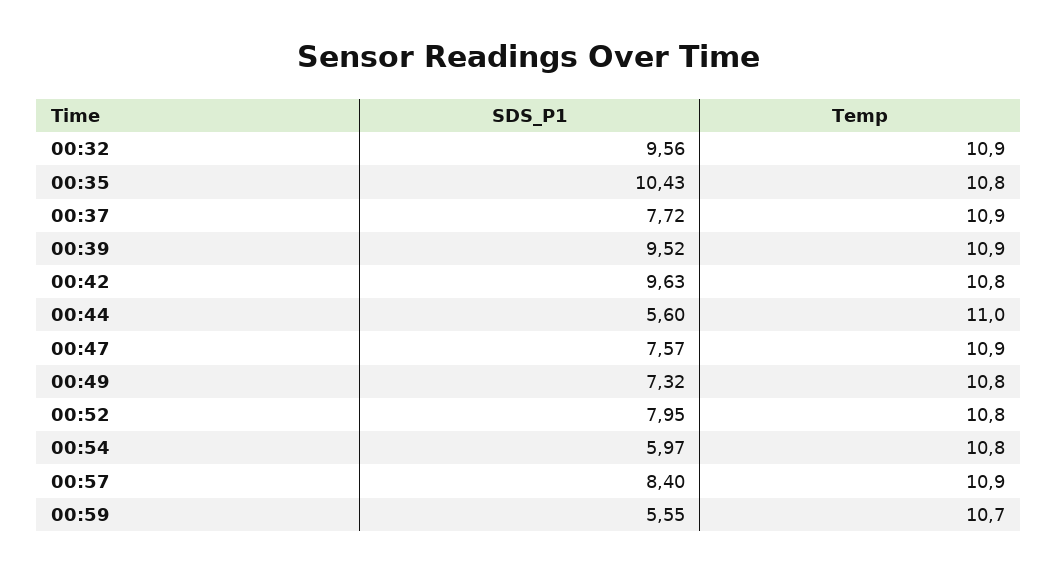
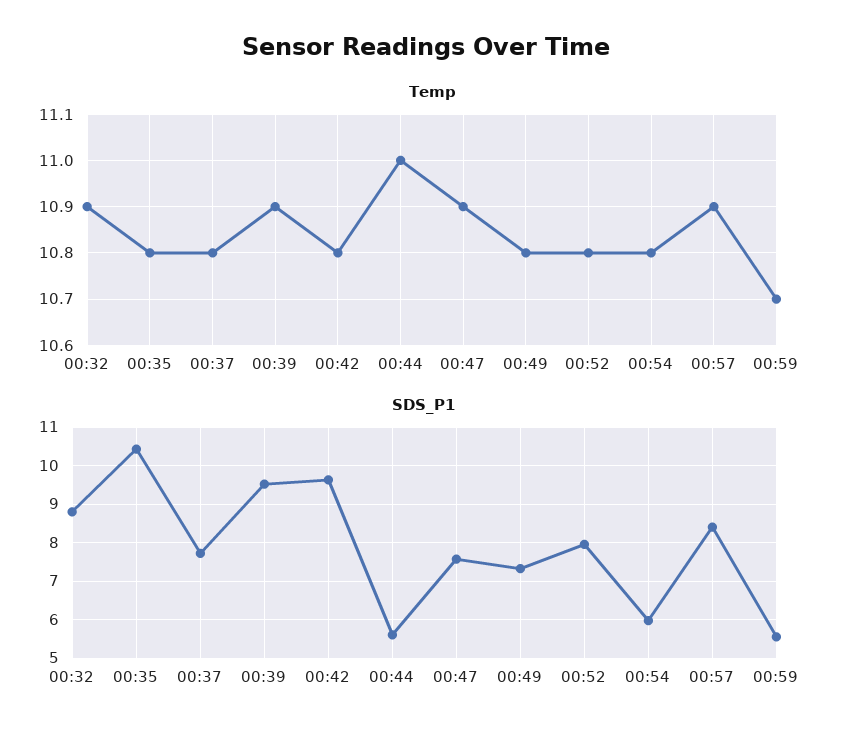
  {
    "SDS_P1": {
-     "00:32": 9.56,
+     "00:32": 8.8,
      "00:35": 10.43,
      "00:37": 7.72,
      "00:39": 9.52,
      "00:42": 9.63,
      "00:44": 5.6,
      "00:47": 7.57,
      "00:49": 7.32,
      "00:52": 7.95,
      "00:54": 5.97,
      "00:57": 8.4,
      "00:59": 5.55
    },
    "Temp": {
      "00:32": 10.9,
      "00:35": 10.8,
-     "00:37": 10.9,
+     "00:37": 10.8,
      "00:39": 10.9,
      "00:42": 10.8,
      "00:44": 11,
      "00:47": 10.9,
      "00:49": 10.8,
      "00:52": 10.8,
      "00:54": 10.8,
      "00:57": 10.9,
      "00:59": 10.7
    }
  }

